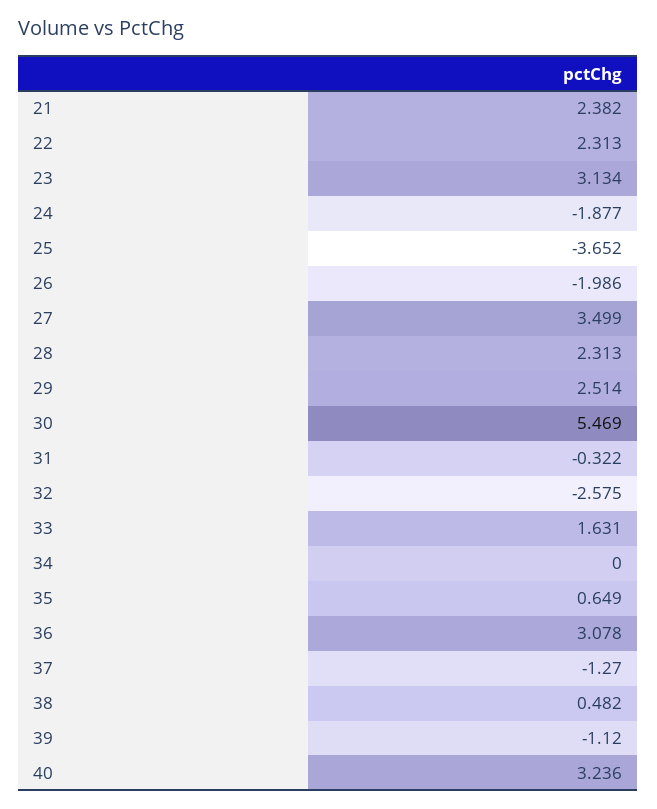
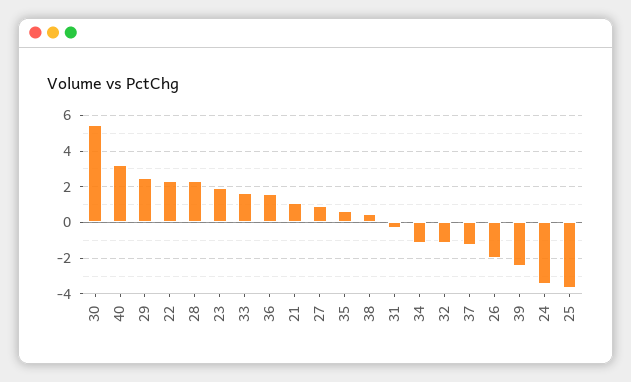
  {
-   "21": 2.382,
+   "21": 1,
    "22": 2.313,
-   "23": 3.134,
+   "23": 2,
-   "24": -1.877,
+   "24": -3.5,
    "25": -3.652,
    "26": -1.986,
-   "27": 3.499,
+   "27": 1,
    "28": 2.313,
    "29": 2.514,
    "30": 5.469,
    "31": -0.322,
-   "32": -2.575,
+   "32": -1,
    "33": 1.631,
-   "34": 0,
+   "34": -1,
    "35": 0.649,
-   "36": 3.078,
+   "36": 1.5,
    "37": -1.27,
    "38": 0.482,
-   "39": -1.12,
+   "39": -2.5,
    "40": 3.236
  }

